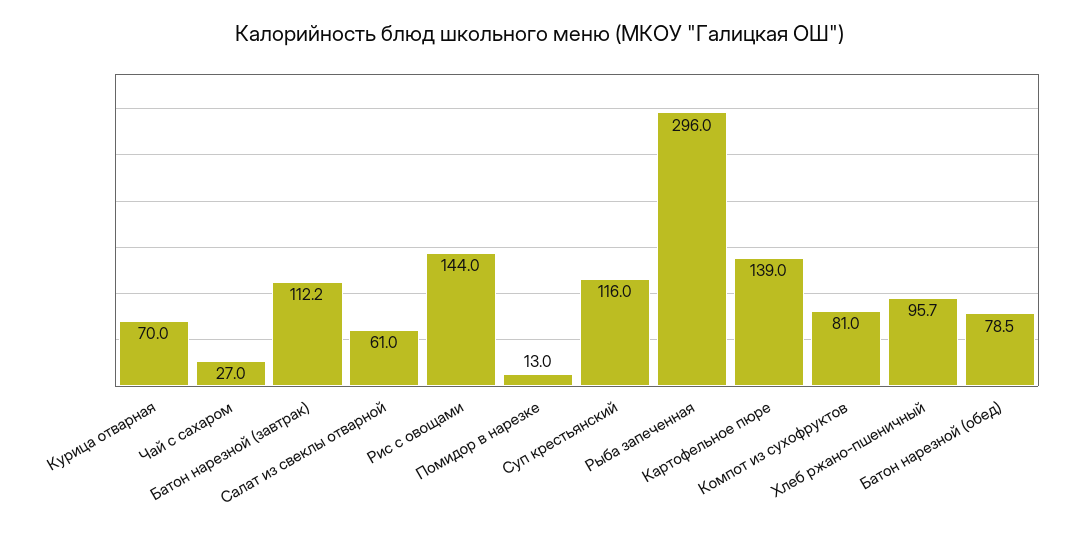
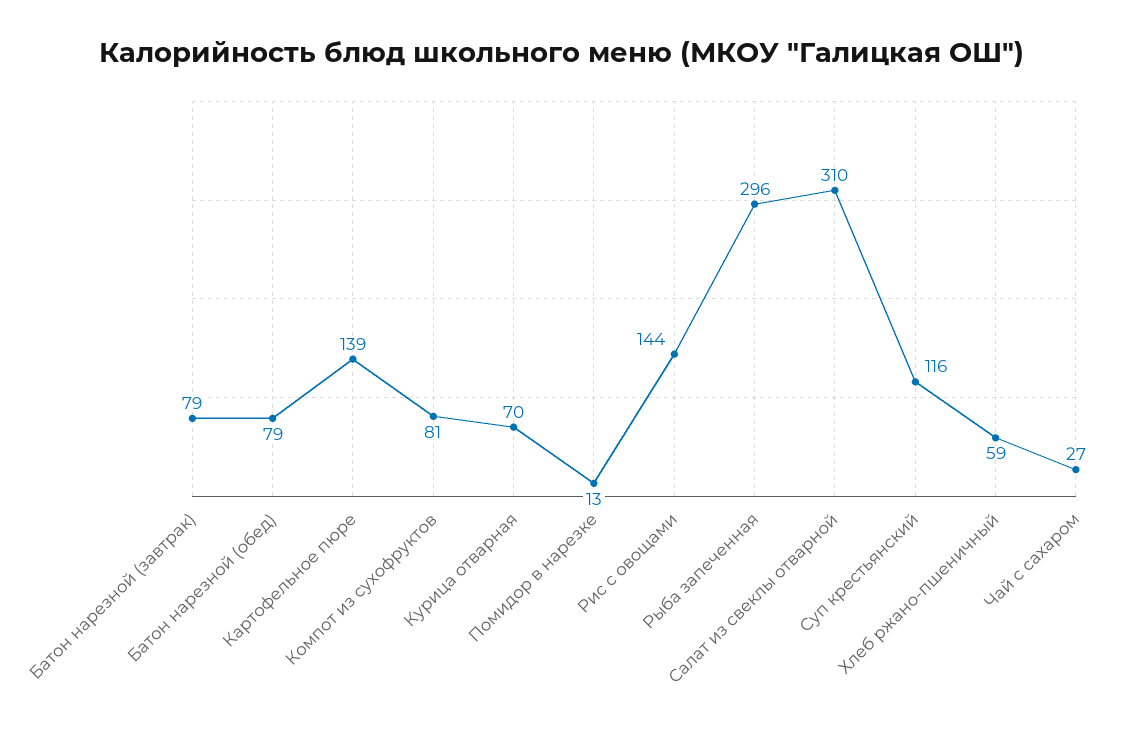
  {
    "Курица отварная": 70,
    "Чай с сахаром": 27,
-   "Батон нарезной (завтрак)": 112.2,
+   "Батон нарезной (завтрак)": 79,
-   "Салат из свеклы отварной": 61,
+   "Салат из свеклы отварной": 310,
    "Рис с овощами": 144,
    "Помидор в нарезке": 13,
    "Суп крестьянский": 116,
    "Рыба запеченная": 296,
    "Картофельное пюре": 139,
    "Компот из сухофруктов": 81,
-   "Хлеб ржано-пшеничный": 95.7,
+   "Хлеб ржано-пшеничный": 59,
    "Батон нарезной (обед)": 78.5
  }

